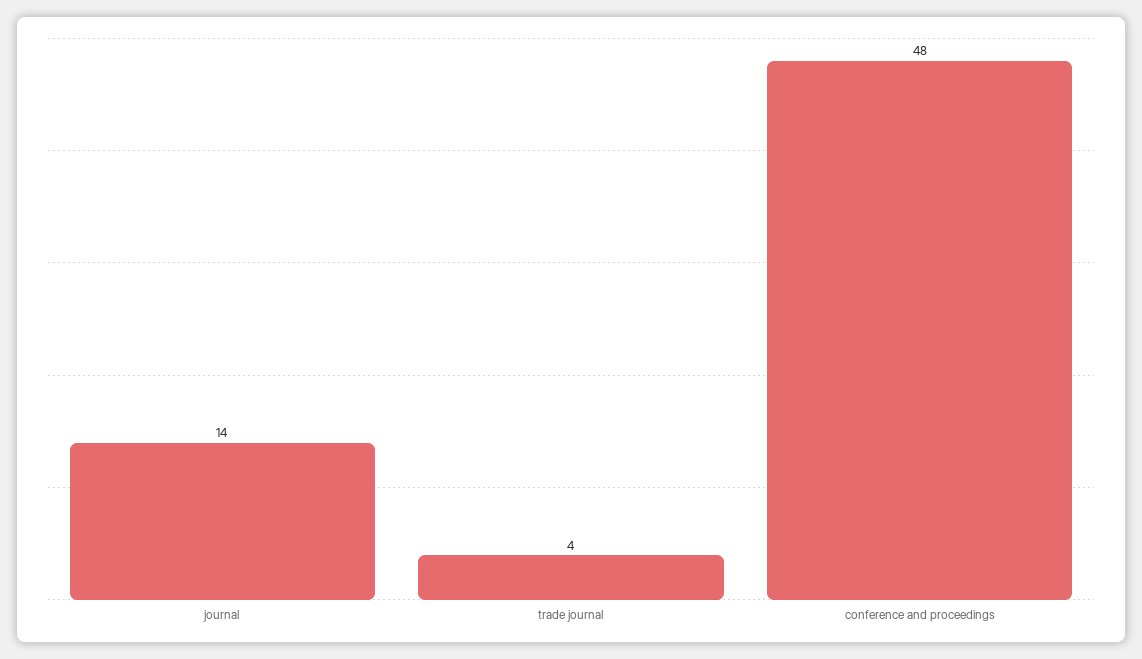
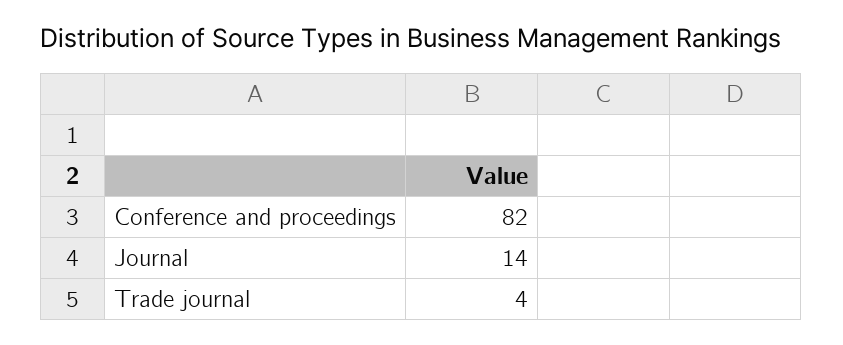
  {
    "journal": 14,
    "trade journal": 4,
-   "conference and proceedings": 48
+   "conference and proceedings": 82
  }

